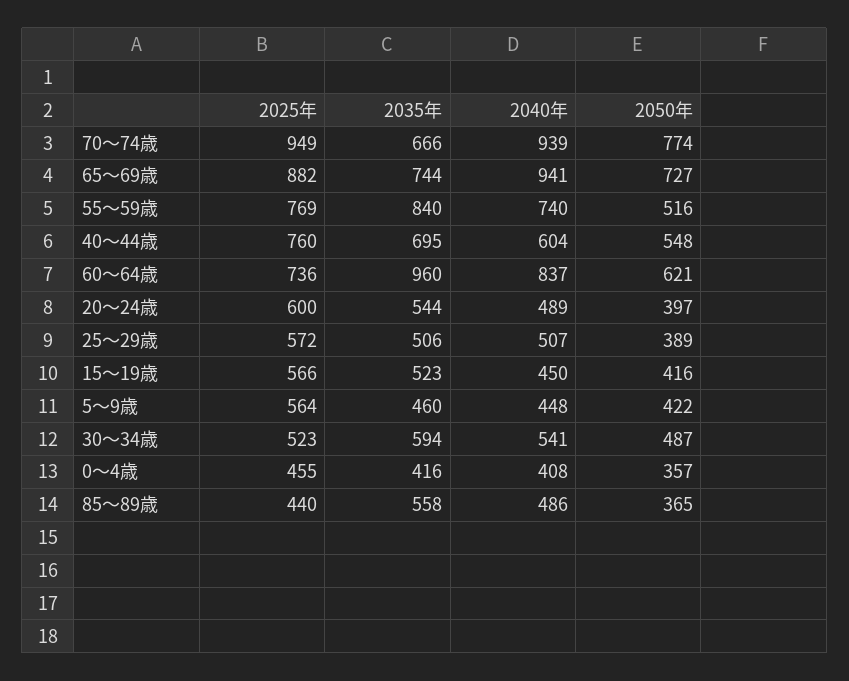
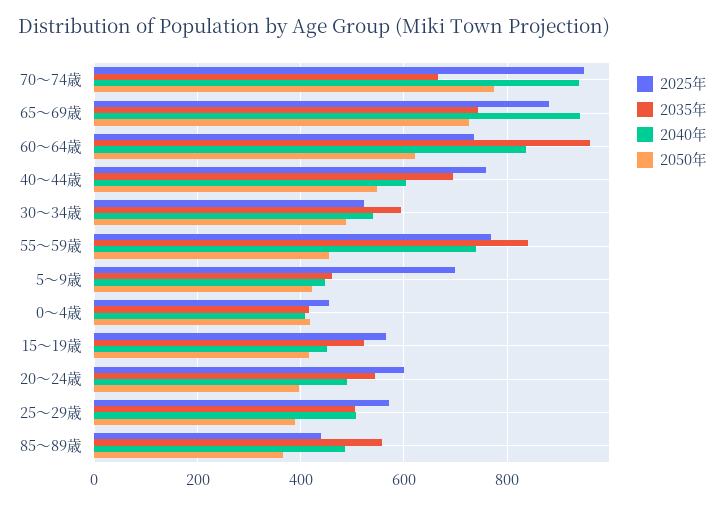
  {
    "2025年": {
      "70～74歳": 949,
      "65～69歳": 882,
      "55～59歳": 769,
      "40～44歳": 760,
      "60～64歳": 736,
      "20～24歳": 600,
      "25～29歳": 572,
      "15～19歳": 566,
-     "5～9歳": 564,
+     "5～9歳": 700,
      "30～34歳": 523,
      "0～4歳": 455,
      "85～89歳": 440
    },
    "2035年": {
      "70～74歳": 666,
      "65～69歳": 744,
      "55～59歳": 840,
      "40～44歳": 695,
      "60～64歳": 960,
      "20～24歳": 544,
      "25～29歳": 506,
      "15～19歳": 523,
      "5～9歳": 460,
      "30～34歳": 594,
      "0～4歳": 416,
      "85～89歳": 558
    },
    "2040年": {
      "70～74歳": 939,
      "65～69歳": 941,
      "55～59歳": 740,
      "40～44歳": 604,
      "60～64歳": 837,
      "20～24歳": 489,
      "25～29歳": 507,
      "15～19歳": 450,
      "5～9歳": 448,
      "30～34歳": 541,
      "0～4歳": 408,
      "85～89歳": 486
    },
    "2050年": {
      "70～74歳": 774,
      "65～69歳": 727,
-     "55～59歳": 516,
+     "55～59歳": 460,
      "40～44歳": 548,
      "60～64歳": 621,
      "20～24歳": 397,
      "25～29歳": 389,
      "15～19歳": 416,
      "5～9歳": 422,
      "30～34歳": 487,
-     "0～4歳": 357,
+     "0～4歳": 420,
      "85～89歳": 365
    }
  }

